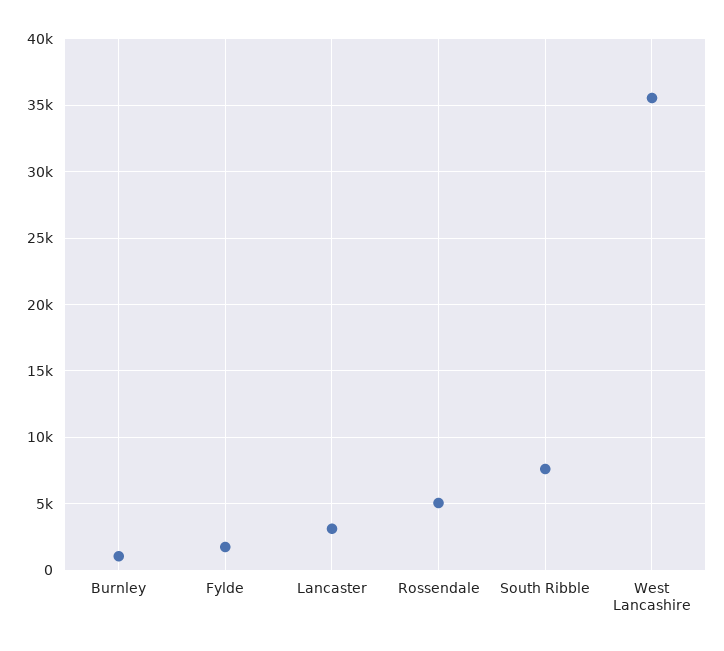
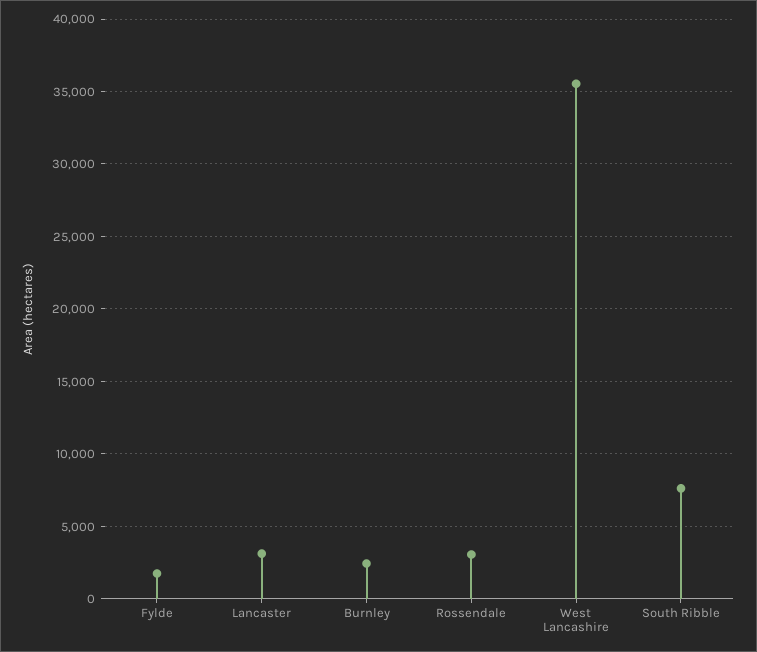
  {
-   "Burnley": 1000,
+   "Burnley": 2500,
    "Fylde": 2000,
    "Lancaster": 3000,
-   "Rossendale": 5000,
+   "Rossendale": 3000,
    "South Ribble": 7500,
    "West Lancashire": 35500
  }

